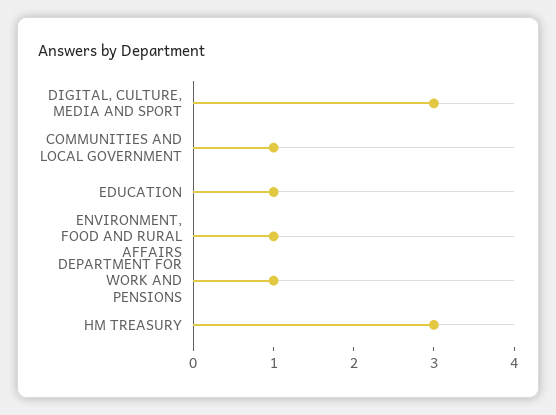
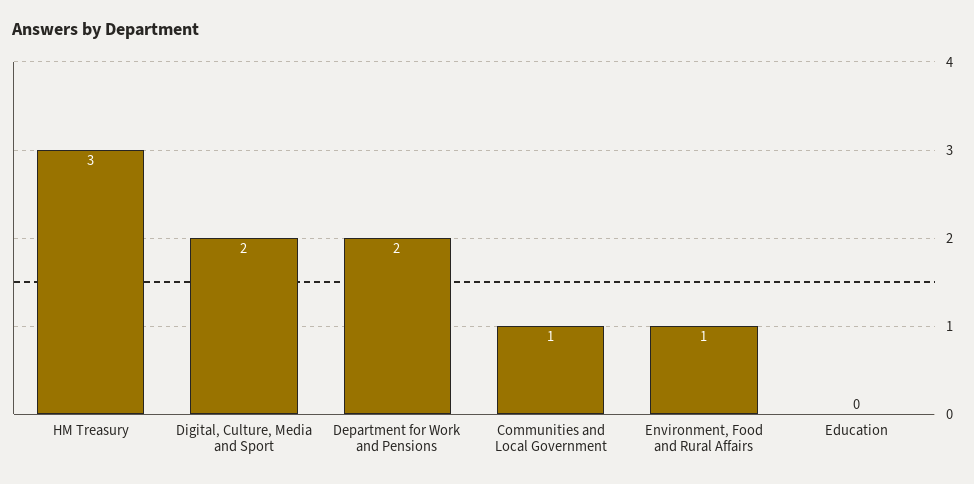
  {
-   "DIGITAL, CULTURE, MEDIA AND SPORT": 3,
+   "DIGITAL, CULTURE, MEDIA AND SPORT": 2,
    "COMMUNITIES AND LOCAL GOVERNMENT": 1,
-   "EDUCATION": 1,
+   "EDUCATION": 0,
    "ENVIRONMENT, FOOD AND RURAL AFFAIRS": 1,
-   "DEPARTMENT FOR WORK AND PENSIONS": 1,
+   "DEPARTMENT FOR WORK AND PENSIONS": 2,
    "HM TREASURY": 3
  }

